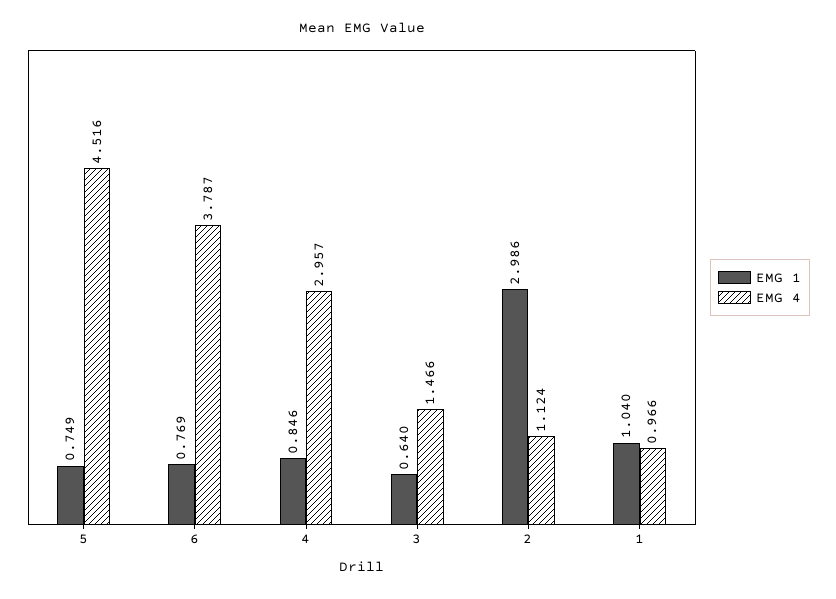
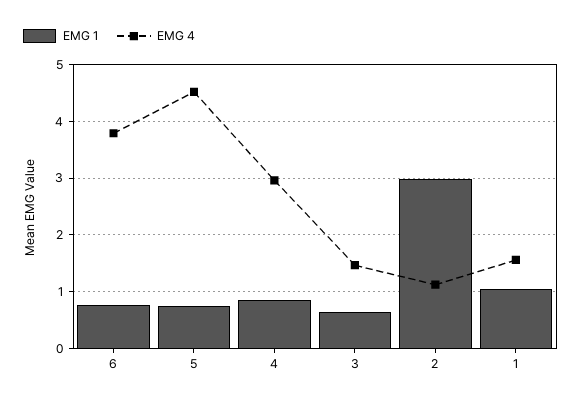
  {
    "EMG 1": {
      "5": 0.749,
      "6": 0.769,
      "4": 0.846,
      "3": 0.64,
      "2": 2.986,
      "1": 1.04
    },
    "EMG 4": {
      "5": 4.516,
      "6": 3.787,
      "4": 2.957,
      "3": 1.466,
      "2": 1.124,
-     "1": 0.966
+     "1": 1.6
    }
  }

